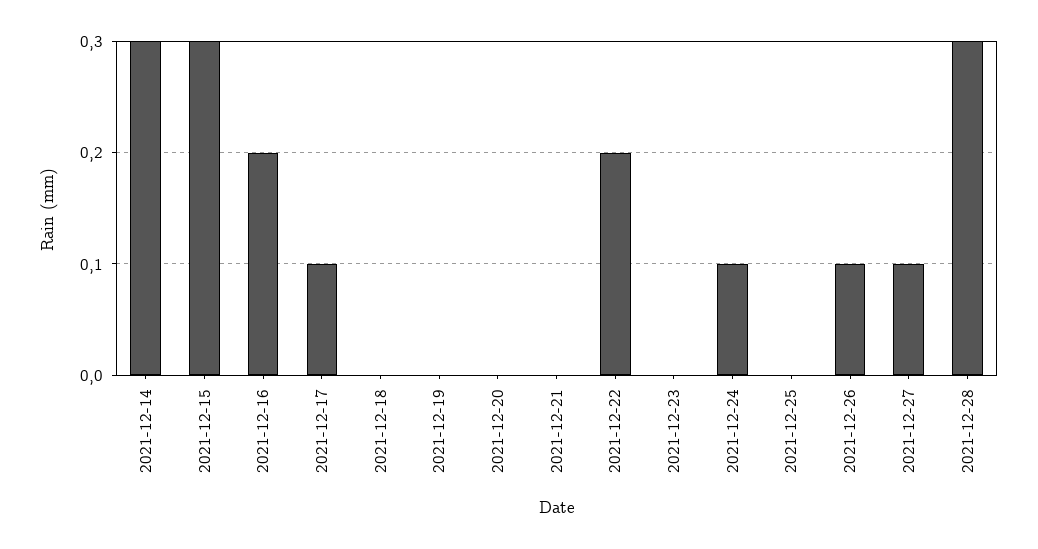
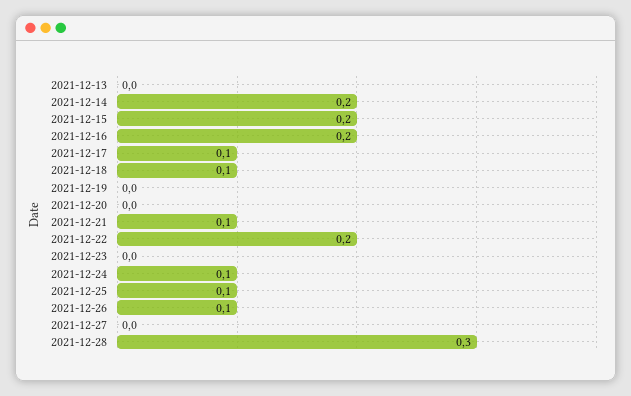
  {
-   "2021-12-14": 0.3,
+   "2021-12-14": 0.2,
-   "2021-12-15": 0.3,
+   "2021-12-15": 0.2,
    "2021-12-16": 0.2,
    "2021-12-17": 0.1,
-   "2021-12-18": 0,
+   "2021-12-18": 0.1,
    "2021-12-19": 0,
    "2021-12-20": 0,
-   "2021-12-21": 0,
+   "2021-12-21": 0.1,
    "2021-12-22": 0.2,
    "2021-12-23": 0,
    "2021-12-24": 0.1,
-   "2021-12-25": 0,
+   "2021-12-25": 0.1,
    "2021-12-26": 0.1,
-   "2021-12-27": 0.1,
+   "2021-12-27": 0,
-   "2021-12-28": 0.3
+   "2021-12-28": 0.3,
+   "2021-12-13": 0
  }

